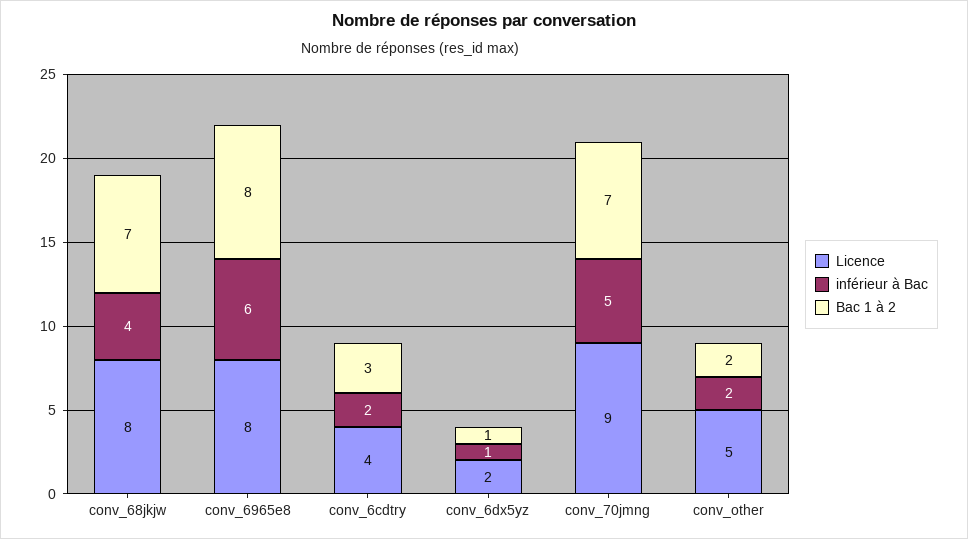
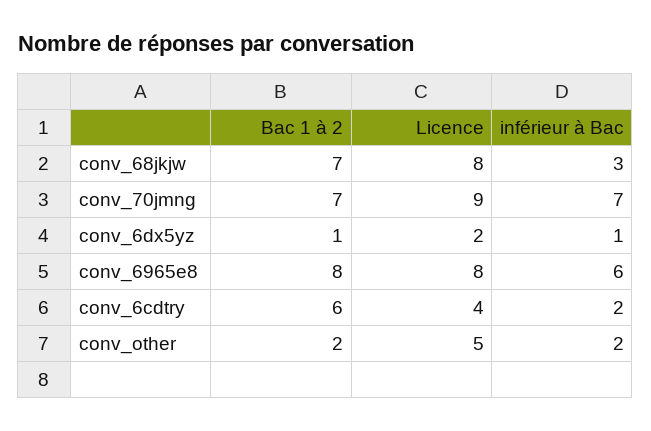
  {
    "Licence": {
      "conv_68jkjw": 8,
      "conv_6965e8": 8,
      "conv_6cdtry": 4,
      "conv_6dx5yz": 2,
      "conv_70jmng": 9,
      "conv_other": 5
    },
    "inférieur à Bac": {
-     "conv_68jkjw": 4,
+     "conv_68jkjw": 3,
      "conv_6965e8": 6,
      "conv_6cdtry": 2,
      "conv_6dx5yz": 1,
-     "conv_70jmng": 5,
+     "conv_70jmng": 7,
      "conv_other": 2
    },
    "Bac 1 à 2": {
      "conv_68jkjw": 7,
      "conv_6965e8": 8,
-     "conv_6cdtry": 3,
+     "conv_6cdtry": 6,
      "conv_6dx5yz": 1,
      "conv_70jmng": 7,
      "conv_other": 2
    }
  }

